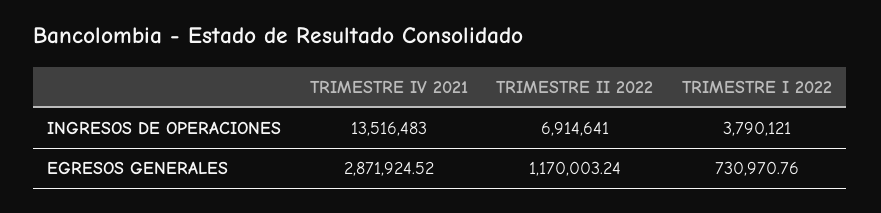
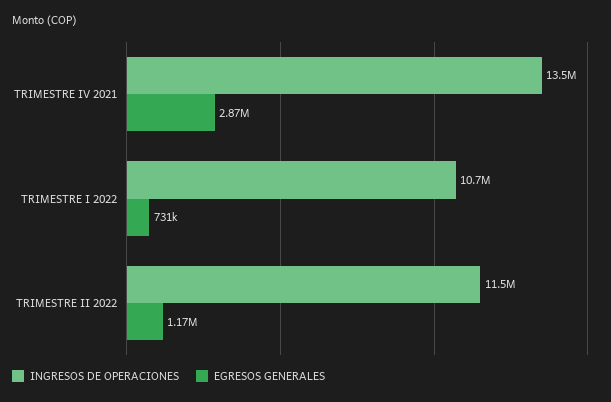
  {
    "INGRESOS DE OPERACIONES": {
      "TRIMESTRE IV 2021": 13516483,
-     "TRIMESTRE II 2022": 6914641,
+     "TRIMESTRE II 2022": 11500000,
-     "TRIMESTRE I 2022": 3790121
+     "TRIMESTRE I 2022": 10700000
    },
    "EGRESOS GENERALES": {
      "TRIMESTRE IV 2021": 2871924.52,
      "TRIMESTRE II 2022": 1170003.24,
      "TRIMESTRE I 2022": 730970.76
    }
  }

